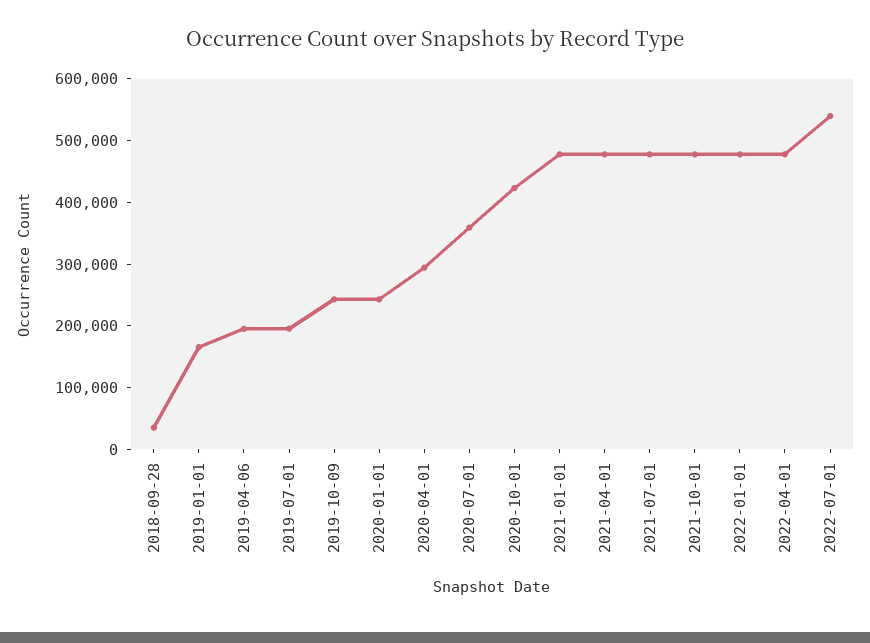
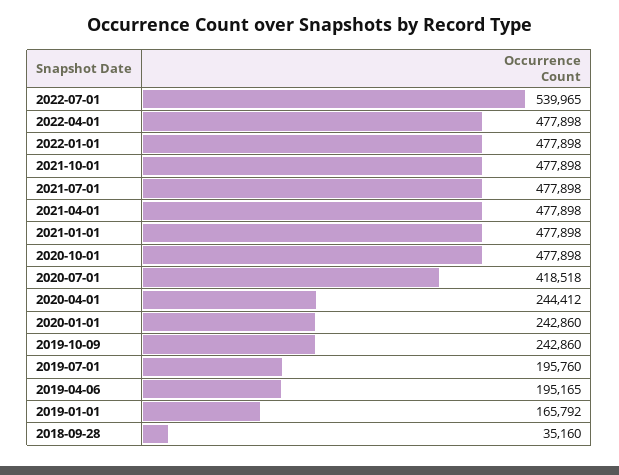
  {
    "2018-09-28": 35160,
    "2019-01-01": 165792,
    "2019-04-06": 195165,
    "2019-07-01": 195760,
    "2019-10-09": 242860,
    "2020-01-01": 242860,
-   "2020-04-01": 300000,
+   "2020-04-01": 244412,
-   "2020-07-01": 360000,
+   "2020-07-01": 418518,
-   "2020-10-01": 420000,
+   "2020-10-01": 477898,
    "2021-01-01": 477898,
    "2021-04-01": 477898,
    "2021-07-01": 477898,
    "2021-10-01": 477898,
    "2022-01-01": 477898,
    "2022-04-01": 477898,
    "2022-07-01": 539965
  }

